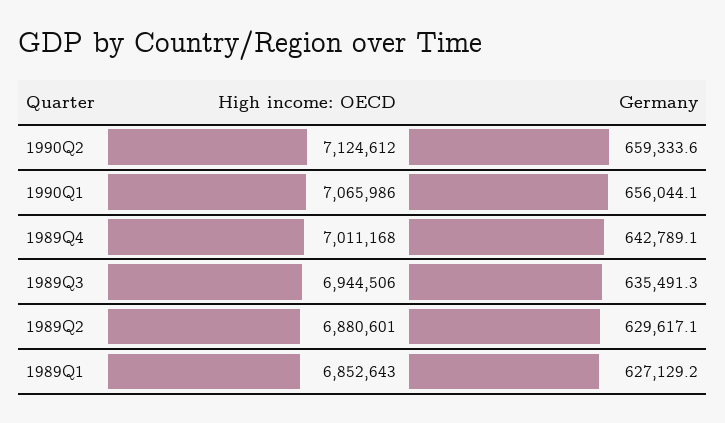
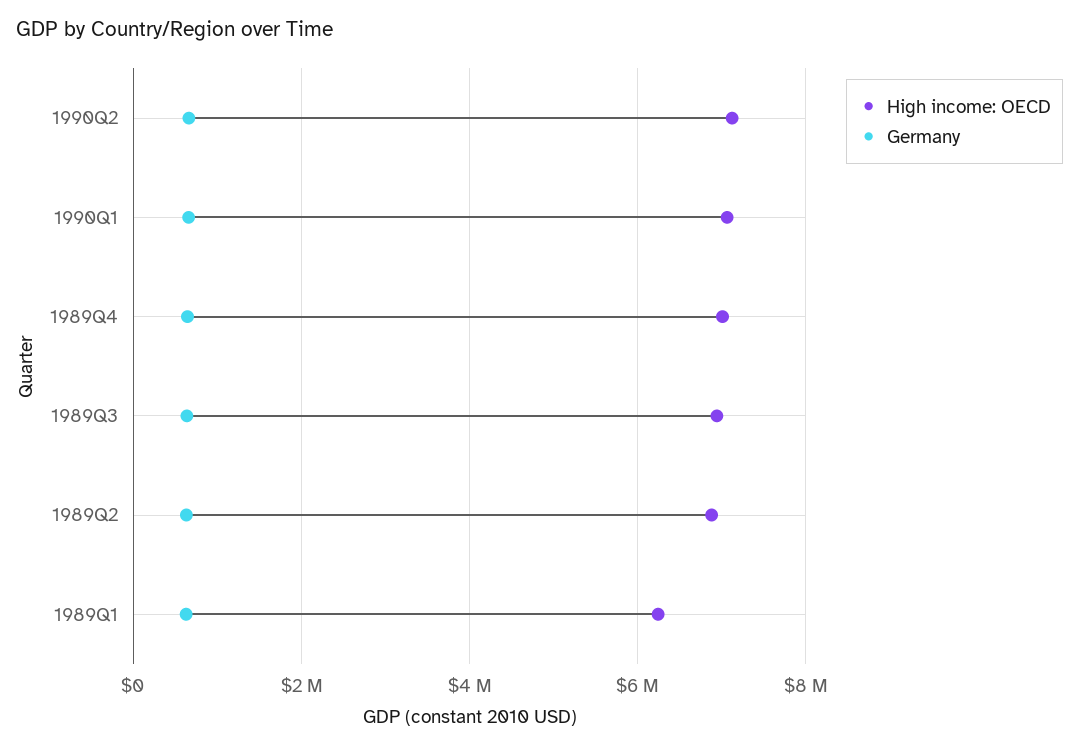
  {
    "High income: OECD": {
      "1990Q2": 7124612,
      "1990Q1": 7065986,
      "1989Q4": 7011168,
      "1989Q3": 6944506,
      "1989Q2": 6880601,
-     "1989Q1": 6852643
+     "1989Q1": 6200000
    },
    "Germany": {
      "1990Q2": 659333.6,
      "1990Q1": 656044.1,
      "1989Q4": 642789.1,
      "1989Q3": 635491.3,
      "1989Q2": 629617.1,
      "1989Q1": 627129.2
    }
  }

